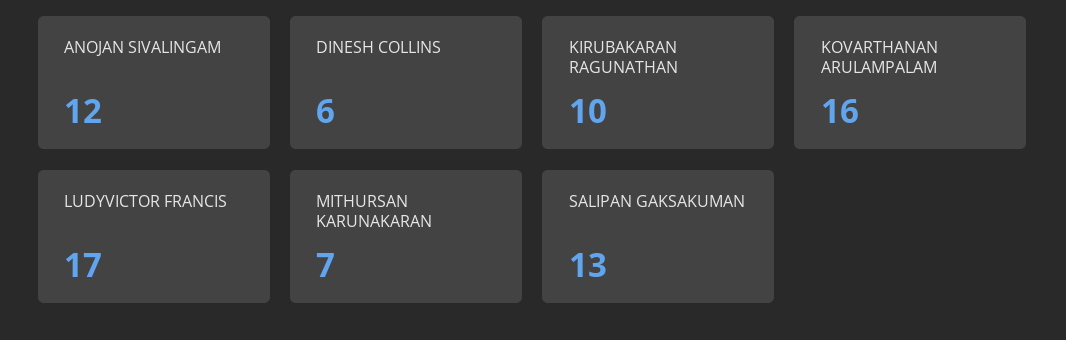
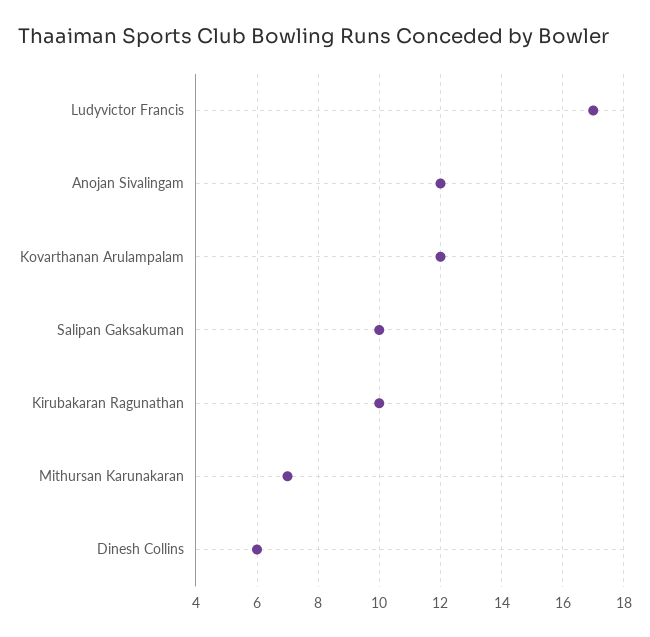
  {
    "ANOJAN SIVALINGAM": 12,
    "DINESH COLLINS": 6,
    "KIRUBAKARAN RAGUNATHAN": 10,
-   "KOVARTHANAN ARULAMPALAM": 16,
+   "KOVARTHANAN ARULAMPALAM": 12,
    "LUDYVICTOR FRANCIS": 17,
    "MITHURSAN KARUNAKARAN": 7,
-   "SALIPAN GAKSAKUMAN": 13
+   "SALIPAN GAKSAKUMAN": 10
  }

